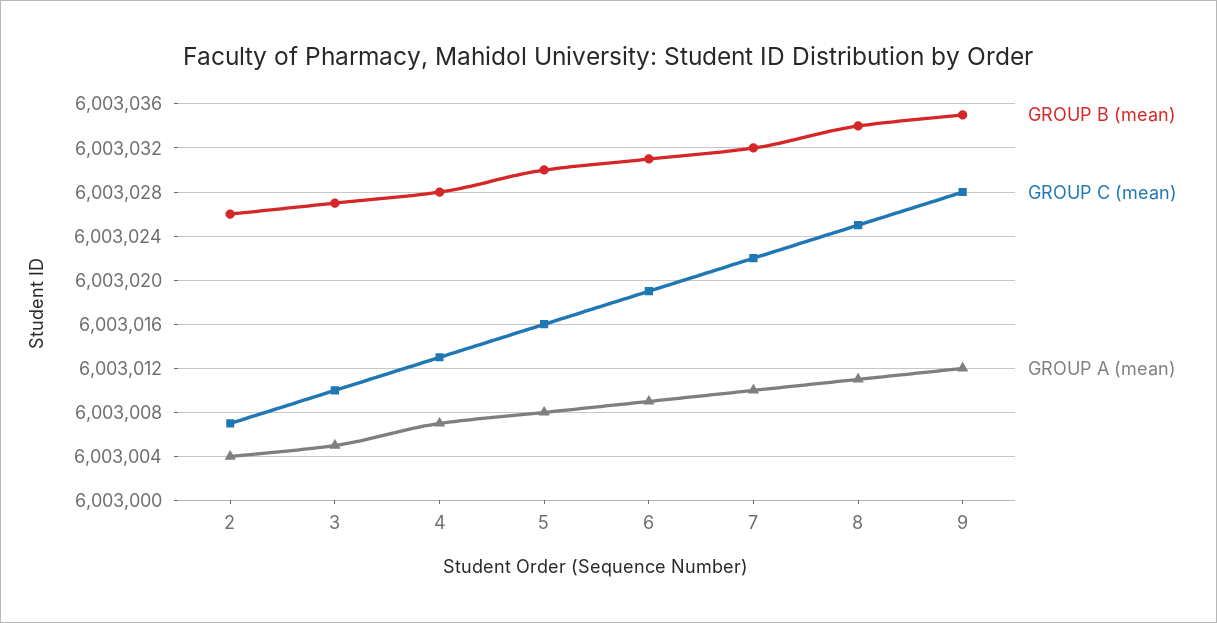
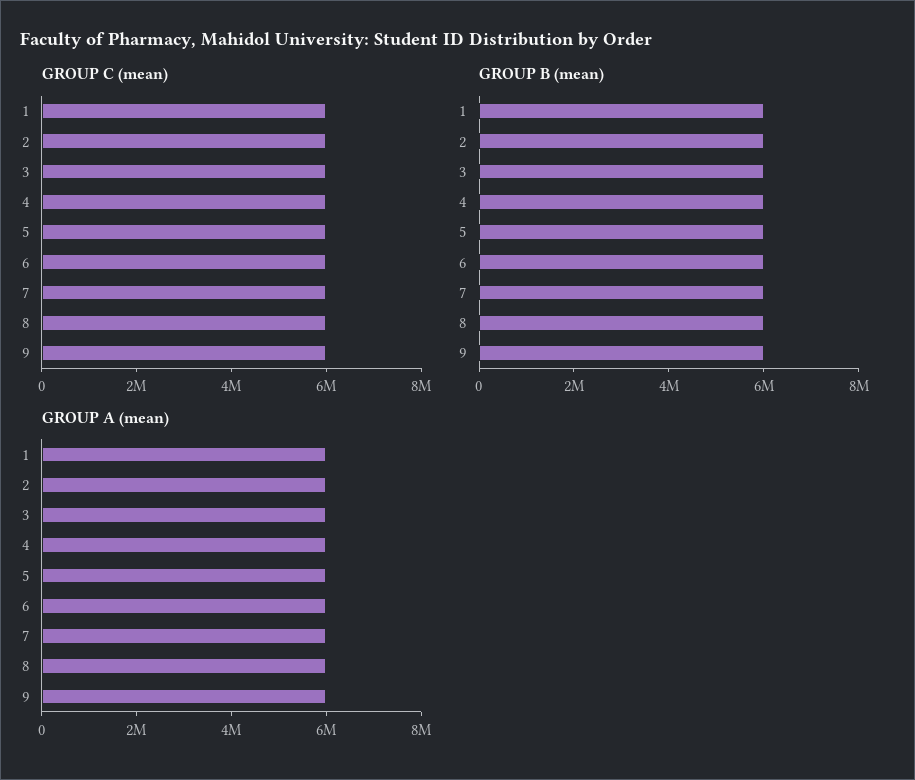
  {
    "GROUP B (mean)": {
      "2": 6003026,
      "3": 6003027,
      "4": 6003028,
      "5": 6003030,
      "6": 6003031,
      "7": 6003032,
      "8": 6003034,
-     "9": 6003035
+     "9": 6003035,
+     "1": 6000000
    },
    "GROUP C (mean)": {
      "2": 6003007,
      "3": 6003010,
      "4": 6003013,
      "5": 6003016,
      "6": 6003019,
      "7": 6003022,
      "8": 6003025,
-     "9": 6003028
+     "9": 6003028,
+     "1": 6000000
    },
    "GROUP A (mean)": {
      "2": 6003004,
      "3": 6003005,
      "4": 6003007,
      "5": 6003008,
      "6": 6003009,
      "7": 6003010,
      "8": 6003011,
-     "9": 6003012
+     "9": 6003012,
+     "1": 6000000
    }
  }

